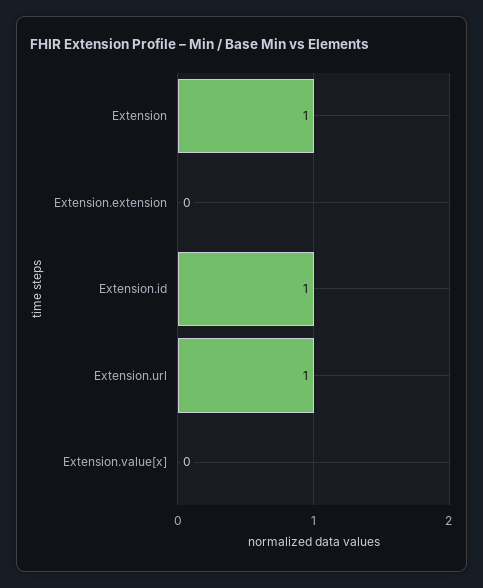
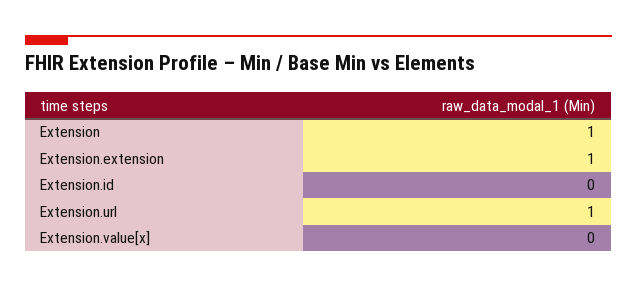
  {
    "Extension": 1,
-   "Extension.extension": 0,
+   "Extension.extension": 1,
-   "Extension.id": 1,
+   "Extension.id": 0,
    "Extension.url": 1,
    "Extension.value[x]": 0
  }

